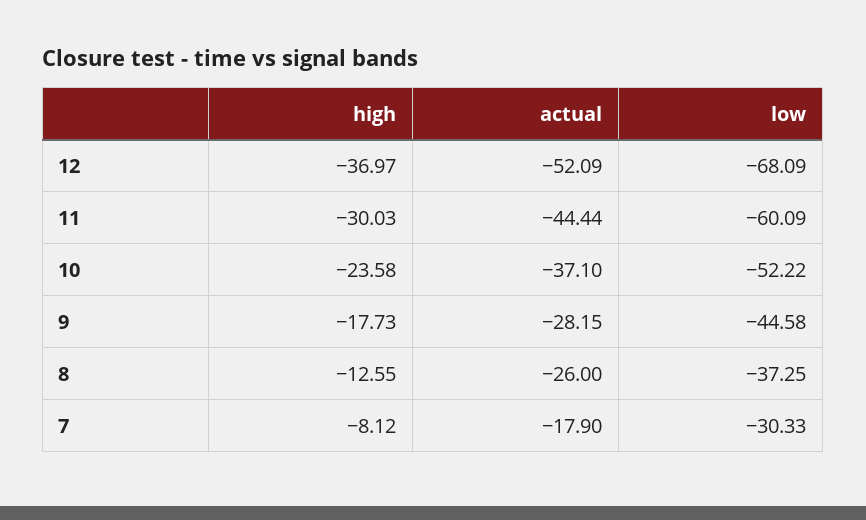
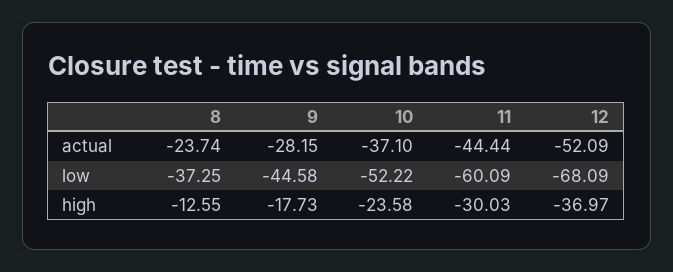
  {
    "high": {
      "12": -36.97,
      "11": -30.03,
      "10": -23.58,
      "9": -17.73,
-     "8": -12.55,
+     "8": -12.55
-     "7": -8.12
    },
    "actual": {
      "12": -52.09,
      "11": -44.44,
      "10": -37.1,
      "9": -28.15,
-     "8": -26,
+     "8": -23.74
-     "7": -17.9
    },
    "low": {
      "12": -68.09,
      "11": -60.09,
      "10": -52.22,
      "9": -44.58,
-     "8": -37.25,
+     "8": -37.25
-     "7": -30.33
    }
  }

